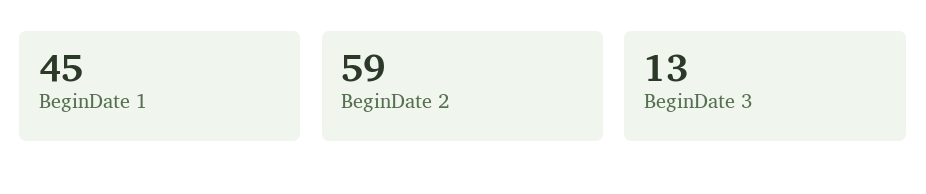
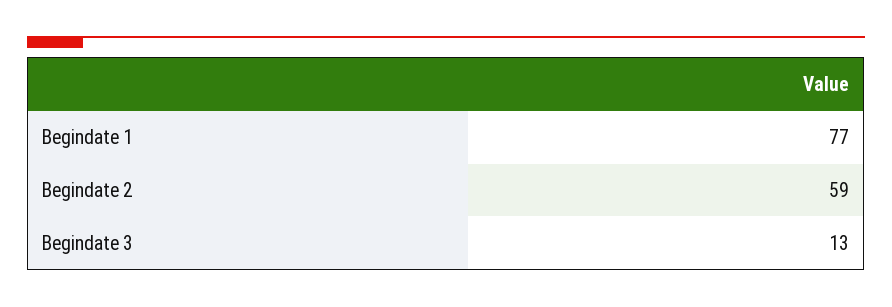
  {
-   "BeginDate 1": 45,
+   "BeginDate 1": 77,
    "BeginDate 2": 59,
    "BeginDate 3": 13
  }

